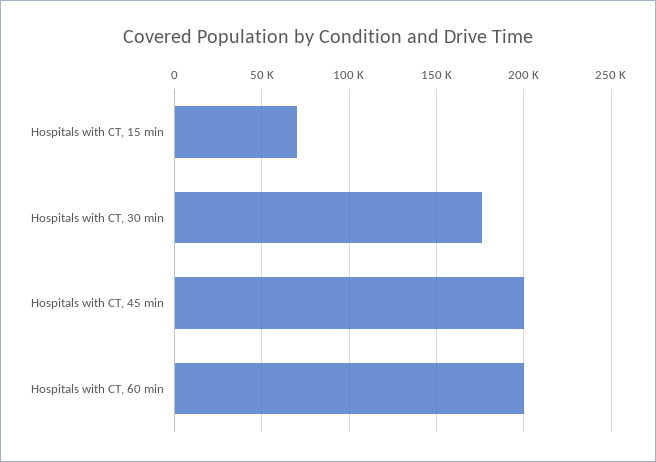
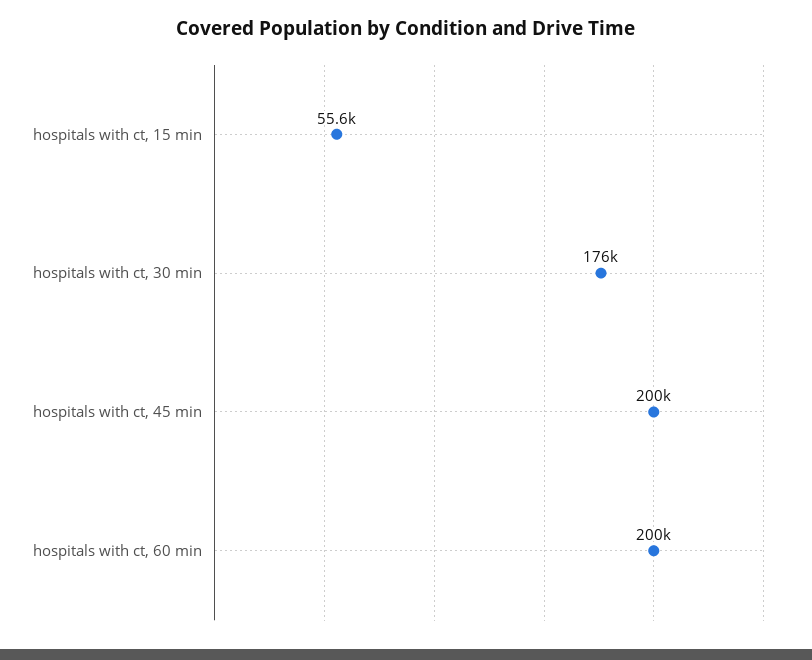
  {
-   "Hospitals with CT, 15 min": 70000,
+   "Hospitals with CT, 15 min": 55600,
    "Hospitals with CT, 30 min": 176000,
    "Hospitals with CT, 45 min": 200000,
    "Hospitals with CT, 60 min": 200000
  }

